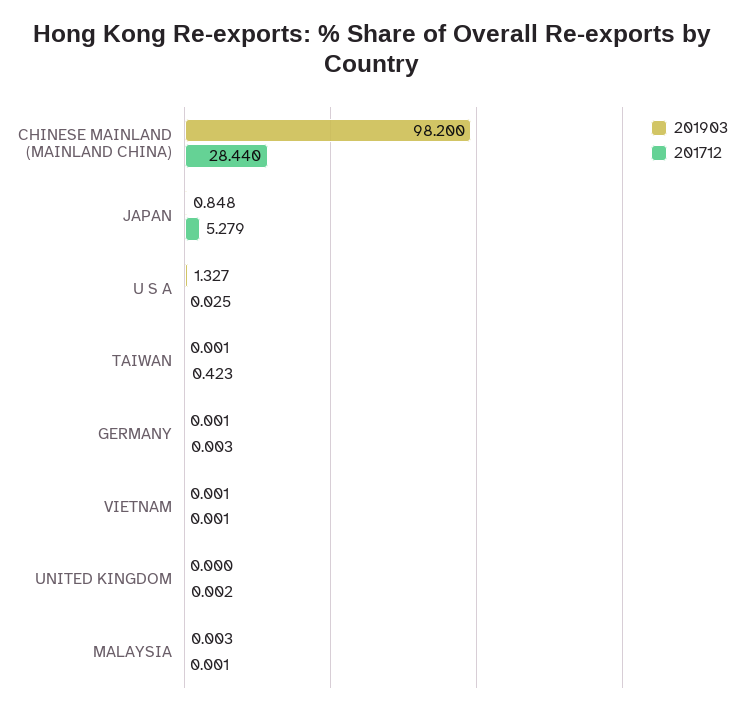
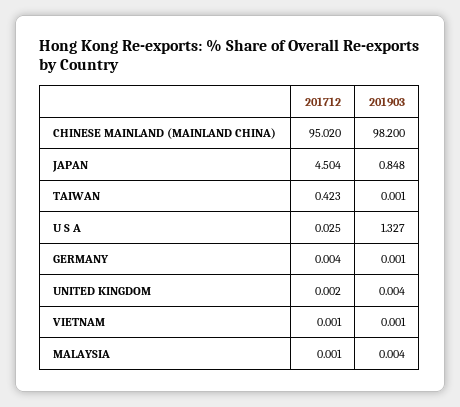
  {
    "201903": {
      "CHINESE MAINLAND (MAINLAND CHINA)": 98.2,
      "JAPAN": 0.848,
      "U S A": 1.327,
      "TAIWAN": 0.001,
      "GERMANY": 0.001,
      "VIETNAM": 0.001,
-     "UNITED KINGDOM": 0,
+     "UNITED KINGDOM": 0.004,
-     "MALAYSIA": 0.003
+     "MALAYSIA": 0.004
    },
    "201712": {
-     "CHINESE MAINLAND (MAINLAND CHINA)": 28.44,
+     "CHINESE MAINLAND (MAINLAND CHINA)": 95.02,
-     "JAPAN": 5.279,
+     "JAPAN": 4.504,
      "U S A": 0.025,
      "TAIWAN": 0.423,
-     "GERMANY": 0.003,
+     "GERMANY": 0.004,
      "VIETNAM": 0.001,
      "UNITED KINGDOM": 0.002,
      "MALAYSIA": 0.001
    }
  }

